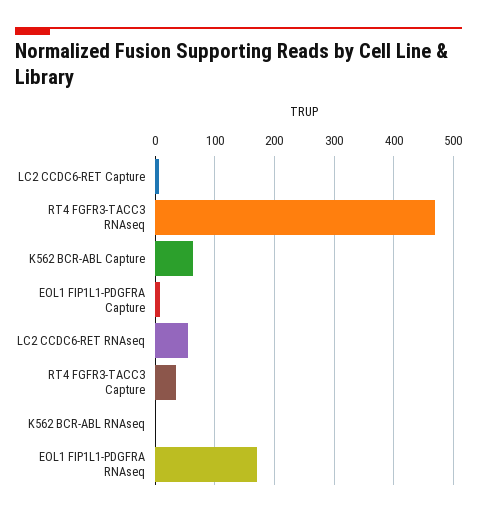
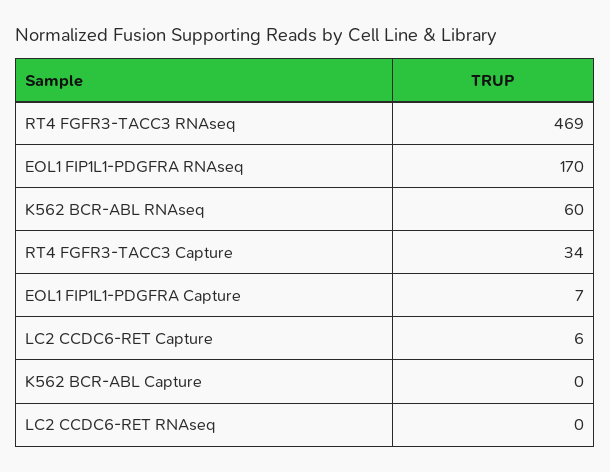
  {
    "LC2 CCDC6-RET Capture": 6,
    "RT4 FGFR3-TACC3 RNAseq": 469,
-   "K562 BCR-ABL Capture": 60,
+   "K562 BCR-ABL Capture": 0,
    "EOL1 FIP1L1-PDGFRA Capture": 7,
-   "LC2 CCDC6-RET RNAseq": 60,
+   "LC2 CCDC6-RET RNAseq": 0,
    "RT4 FGFR3-TACC3 Capture": 34,
-   "K562 BCR-ABL RNAseq": 0,
+   "K562 BCR-ABL RNAseq": 60,
    "EOL1 FIP1L1-PDGFRA RNAseq": 170
  }

